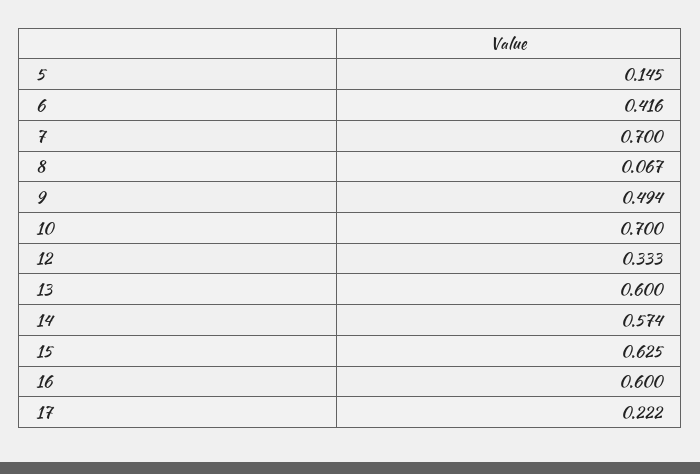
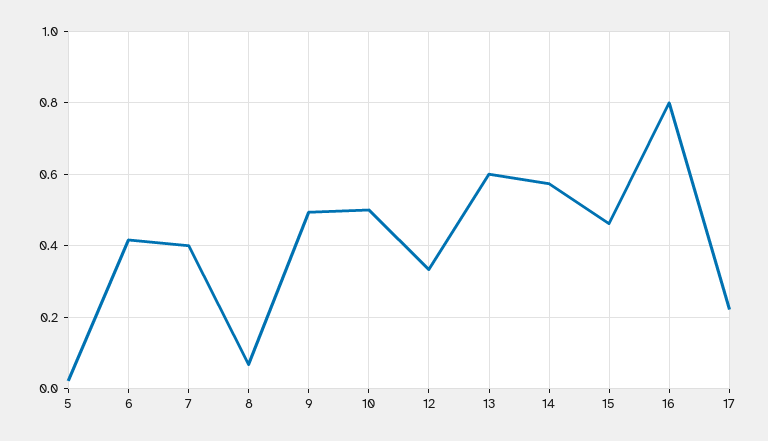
  {
-   "5": 0.145,
+   "5": 0.02,
    "6": 0.416,
-   "7": 0.7,
+   "7": 0.4,
    "8": 0.067,
    "9": 0.494,
-   "10": 0.7,
+   "10": 0.5,
    "12": 0.333,
    "13": 0.6,
    "14": 0.574,
-   "15": 0.625,
+   "15": 0.46,
-   "16": 0.6,
+   "16": 0.8,
    "17": 0.222
  }

